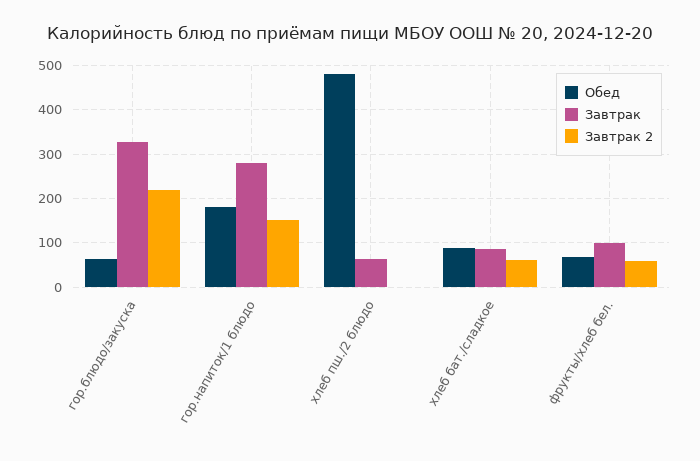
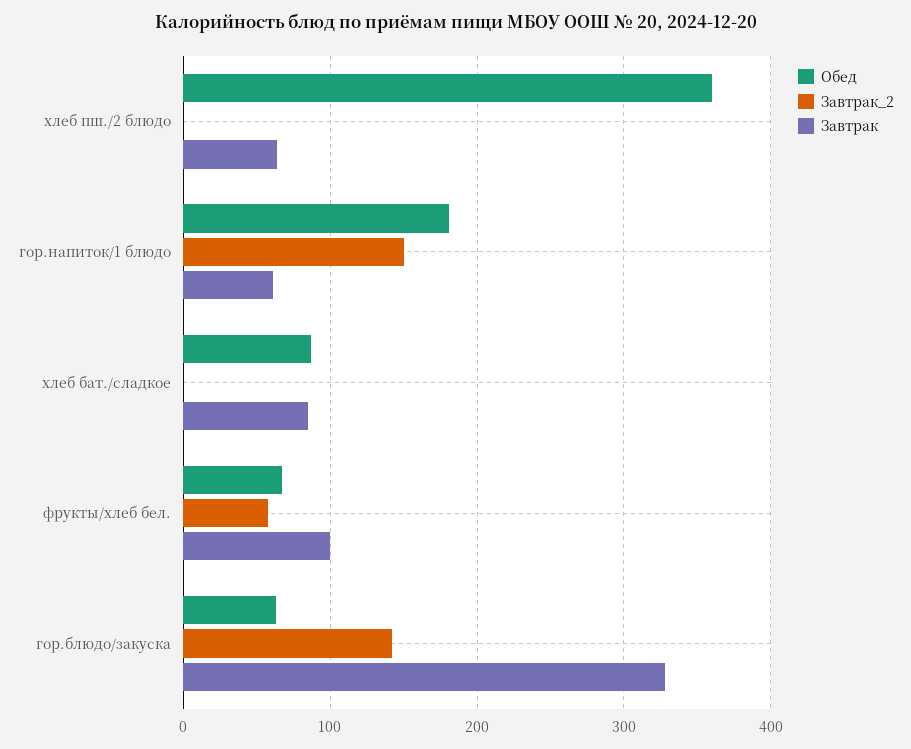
  {
    "Обед": {
      "гор.блюдо/закуска": 60,
      "гор.напиток/1 блюдо": 180,
-     "хлеб пш./2 блюдо": 480,
+     "хлеб пш./2 блюдо": 360,
      "хлеб бат./сладкое": 90,
      "фрукты/хлеб бел.": 70
    },
    "Завтрак": {
      "гор.блюдо/закуска": 330,
-     "гор.напиток/1 блюдо": 280,
+     "гор.напиток/1 блюдо": 60,
      "хлеб пш./2 блюдо": 60,
      "хлеб бат./сладкое": 90,
      "фрукты/хлеб бел.": 100
    },
    "Завтрак 2": {
-     "гор.блюдо/закуска": 220,
+     "гор.блюдо/закуска": 140,
      "гор.напиток/1 блюдо": 150,
      "хлеб пш./2 блюдо": 0,
-     "хлеб бат./сладкое": 60,
+     "хлеб бат./сладкое": 0,
      "фрукты/хлеб бел.": 60
    }
  }

